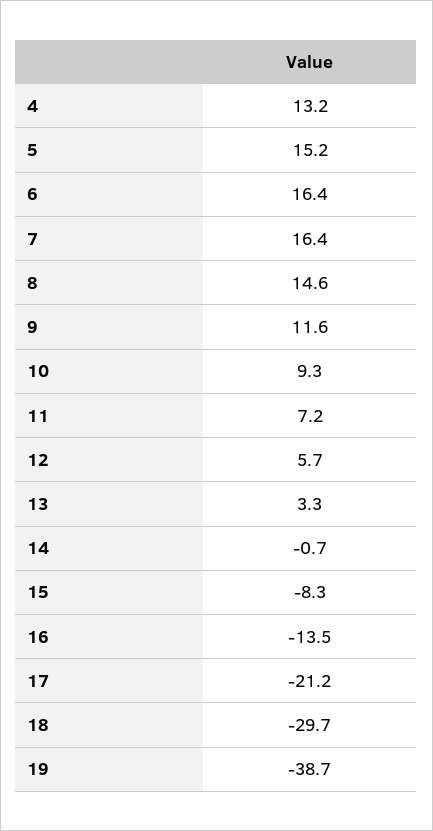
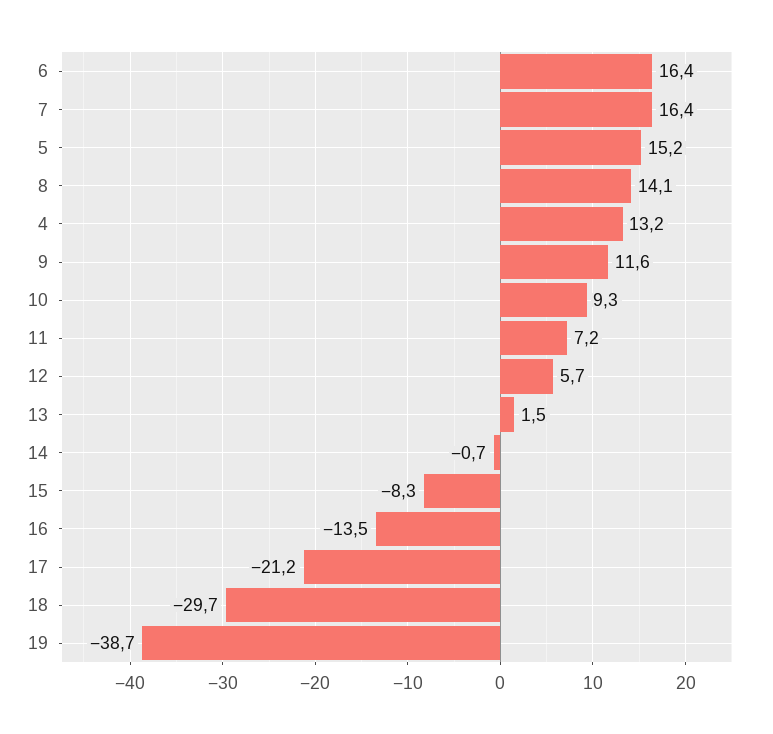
  {
    "4": 13.2,
    "5": 15.2,
    "6": 16.4,
    "7": 16.4,
-   "8": 14.6,
+   "8": 14.1,
    "9": 11.6,
    "10": 9.3,
    "11": 7.2,
    "12": 5.7,
-   "13": 3.3,
+   "13": 1.5,
    "14": -0.7,
    "15": -8.3,
    "16": -13.5,
    "17": -21.2,
    "18": -29.7,
    "19": -38.7
  }

